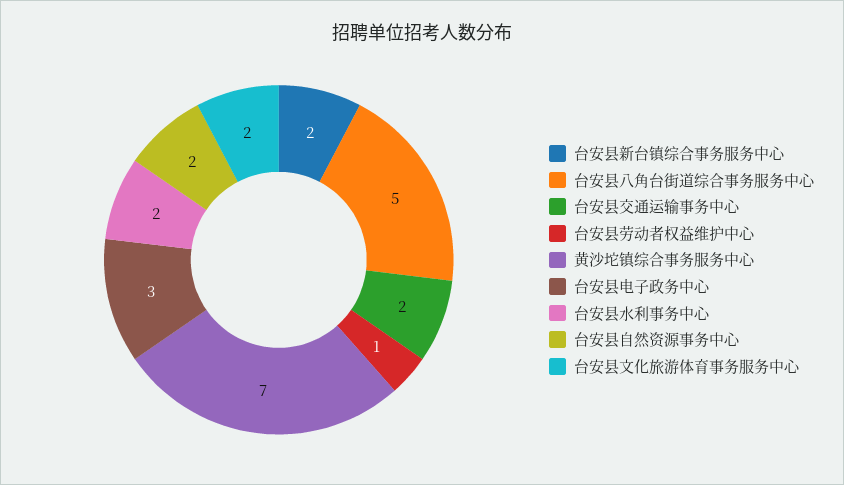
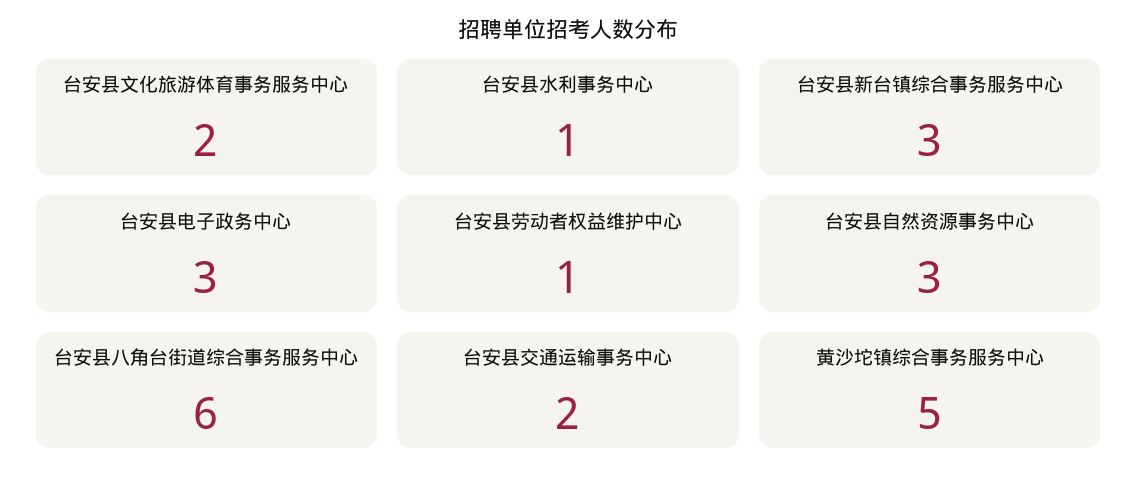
  {
-   "台安县新台镇综合事务服务中心": 2,
+   "台安县新台镇综合事务服务中心": 3,
-   "台安县八角台街道综合事务服务中心": 5,
+   "台安县八角台街道综合事务服务中心": 6,
    "台安县交通运输事务中心": 2,
    "台安县劳动者权益维护中心": 1,
-   "黄沙坨镇综合事务服务中心": 7,
+   "黄沙坨镇综合事务服务中心": 5,
    "台安县电子政务中心": 3,
-   "台安县水利事务中心": 2,
+   "台安县水利事务中心": 1,
-   "台安县自然资源事务中心": 2,
+   "台安县自然资源事务中心": 3,
    "台安县文化旅游体育事务服务中心": 2
  }

